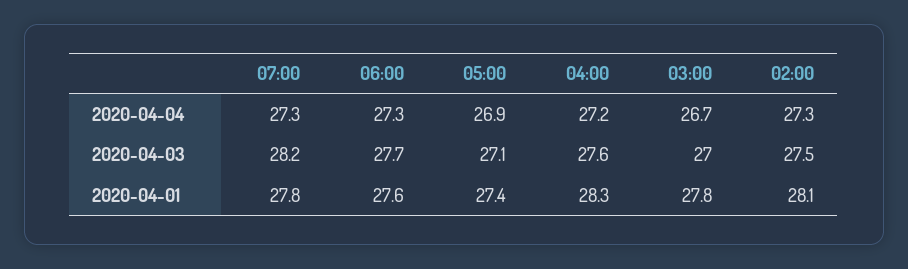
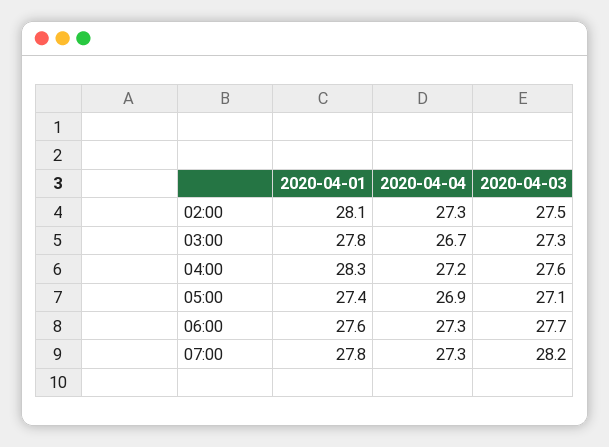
  {
    "07:00": {
      "2020-04-04": 27.3,
      "2020-04-03": 28.2,
      "2020-04-01": 27.8
    },
    "06:00": {
      "2020-04-04": 27.3,
      "2020-04-03": 27.7,
      "2020-04-01": 27.6
    },
    "05:00": {
      "2020-04-04": 26.9,
      "2020-04-03": 27.1,
      "2020-04-01": 27.4
    },
    "04:00": {
      "2020-04-04": 27.2,
      "2020-04-03": 27.6,
      "2020-04-01": 28.3
    },
    "03:00": {
      "2020-04-04": 26.7,
-     "2020-04-03": 27,
+     "2020-04-03": 27.3,
      "2020-04-01": 27.8
    },
    "02:00": {
      "2020-04-04": 27.3,
      "2020-04-03": 27.5,
      "2020-04-01": 28.1
    }
  }

